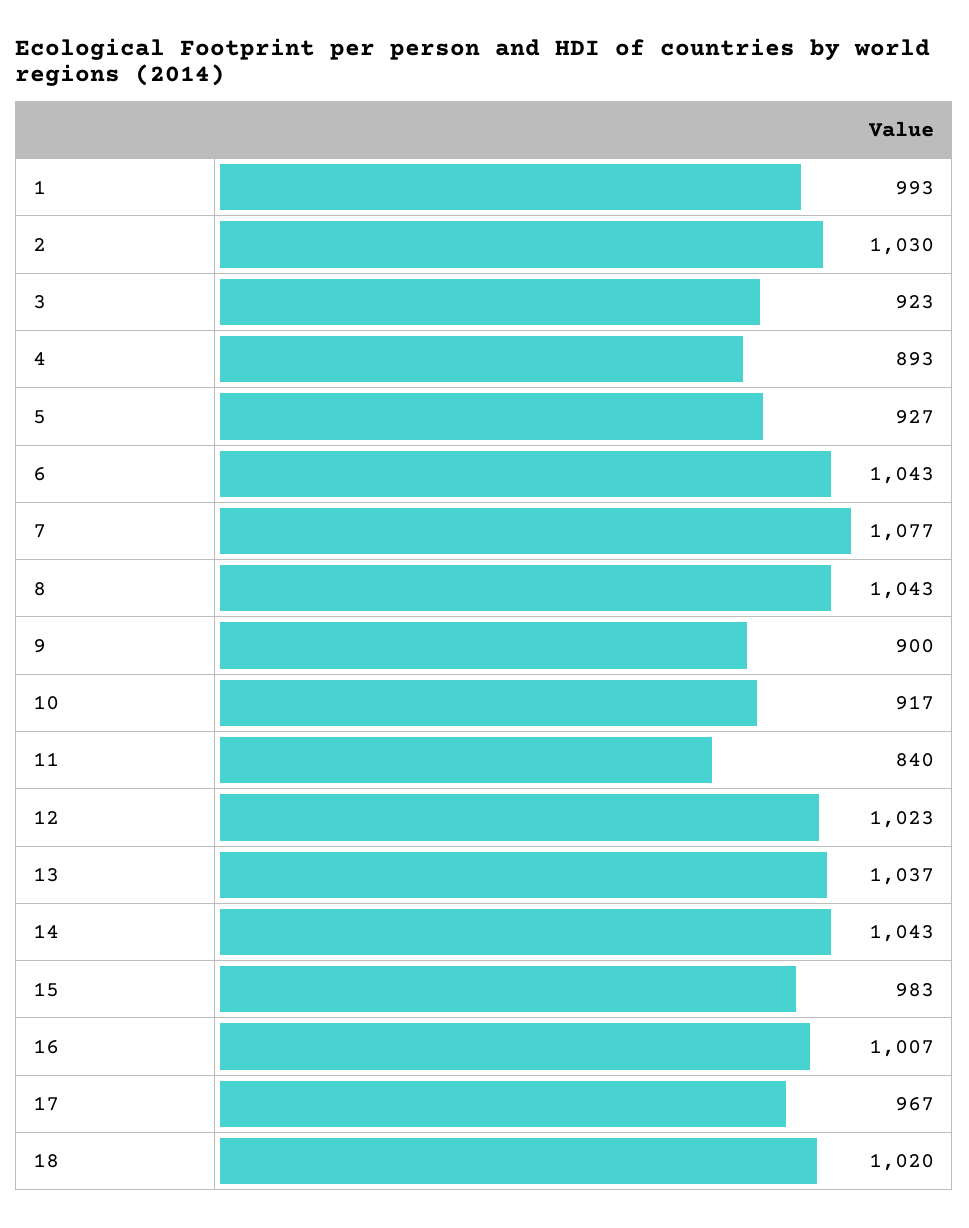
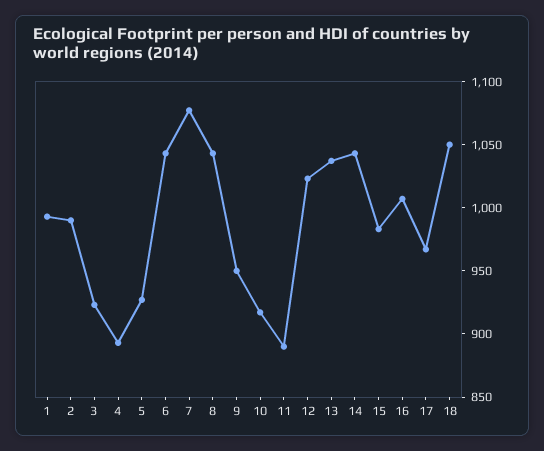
  {
    "1": 993,
-   "2": 1030,
+   "2": 990,
    "3": 923,
    "4": 893,
    "5": 927,
    "6": 1043,
    "7": 1077,
    "8": 1043,
-   "9": 900,
+   "9": 950,
    "10": 917,
-   "11": 840,
+   "11": 890,
    "12": 1023,
    "13": 1037,
    "14": 1043,
    "15": 983,
    "16": 1007,
    "17": 967,
-   "18": 1020
+   "18": 1050
  }

